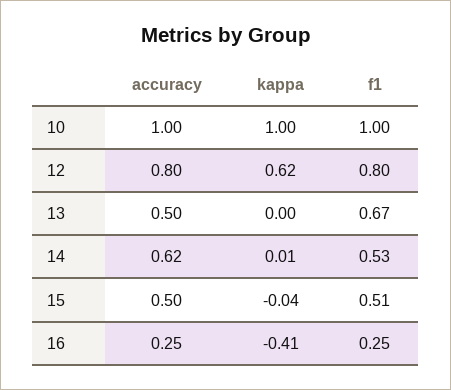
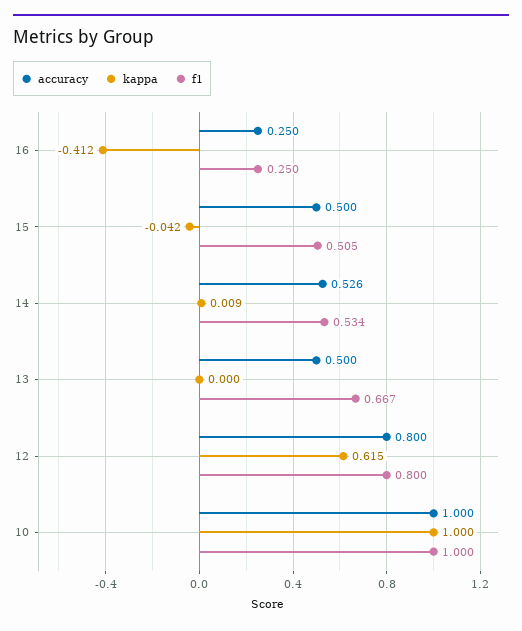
  {
    "accuracy": {
      "10": 1,
      "12": 0.8,
      "13": 0.5,
-     "14": 0.62,
+     "14": 0.526,
      "15": 0.5,
      "16": 0.25
    },
    "kappa": {
      "10": 1,
      "12": 0.615,
      "13": 0,
      "14": 0.009,
      "15": -0.042,
      "16": -0.412
    },
    "f1": {
      "10": 1,
      "12": 0.8,
      "13": 0.667,
      "14": 0.534,
      "15": 0.505,
      "16": 0.25
    }
  }

